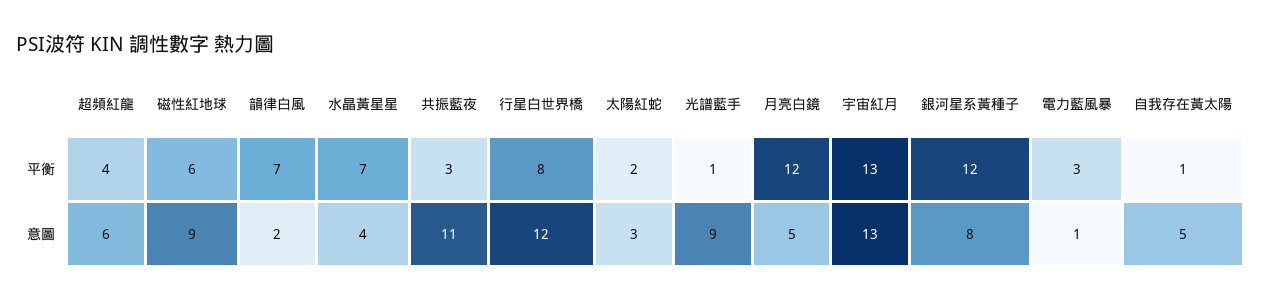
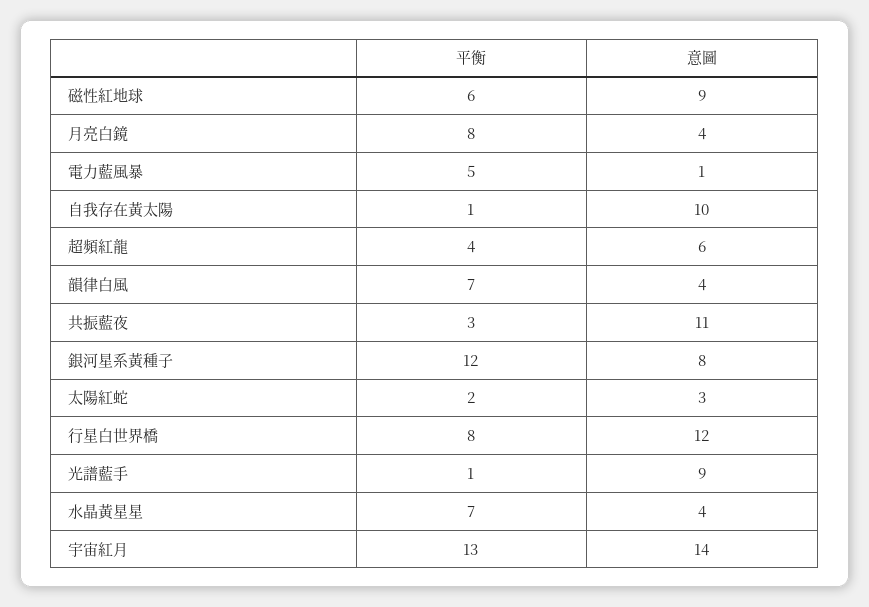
  {
    "超頻紅龍": {
      "平衡": 4,
      "意圖": 6
    },
    "磁性紅地球": {
      "平衡": 6,
      "意圖": 9
    },
    "韻律白風": {
      "平衡": 7,
-     "意圖": 2
+     "意圖": 4
    },
    "水晶黃星星": {
      "平衡": 7,
      "意圖": 4
    },
    "共振藍夜": {
      "平衡": 3,
      "意圖": 11
    },
    "行星白世界橋": {
      "平衡": 8,
      "意圖": 12
    },
    "太陽紅蛇": {
      "平衡": 2,
      "意圖": 3
    },
    "光譜藍手": {
      "平衡": 1,
      "意圖": 9
    },
    "月亮白鏡": {
-     "平衡": 12,
+     "平衡": 8,
-     "意圖": 5
+     "意圖": 4
    },
    "宇宙紅月": {
      "平衡": 13,
-     "意圖": 13
+     "意圖": 14
    },
    "銀河星系黃種子": {
      "平衡": 12,
      "意圖": 8
    },
    "電力藍風暴": {
-     "平衡": 3,
+     "平衡": 5,
      "意圖": 1
    },
    "自我存在黃太陽": {
      "平衡": 1,
-     "意圖": 5
+     "意圖": 10
    }
  }

